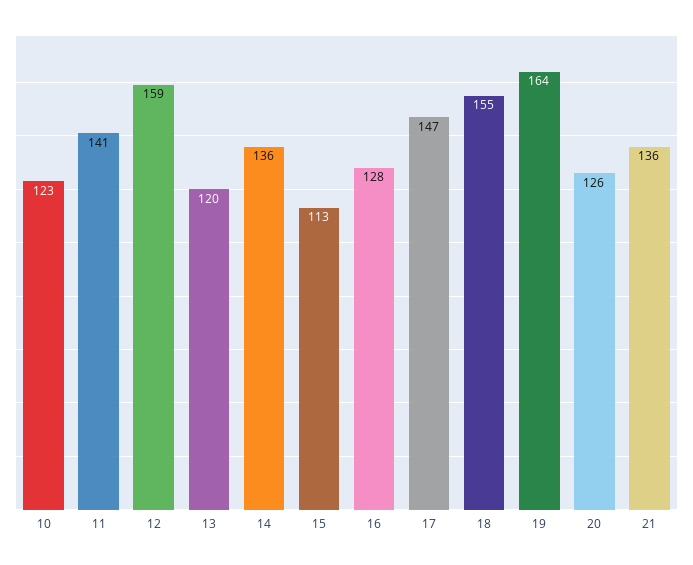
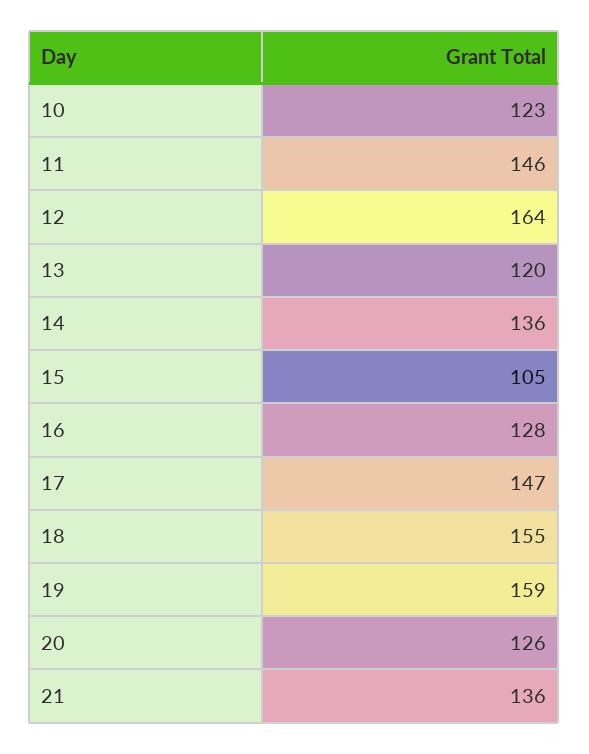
  {
    "10": 123,
-   "11": 141,
+   "11": 146,
-   "12": 159,
+   "12": 164,
    "13": 120,
    "14": 136,
-   "15": 113,
+   "15": 105,
    "16": 128,
    "17": 147,
    "18": 155,
-   "19": 164,
+   "19": 159,
    "20": 126,
    "21": 136
  }

